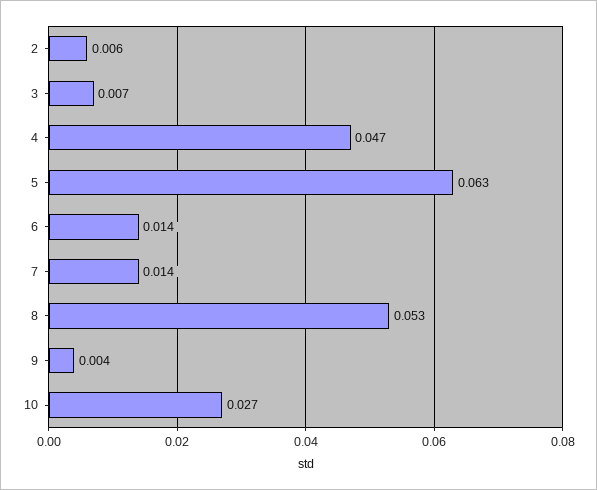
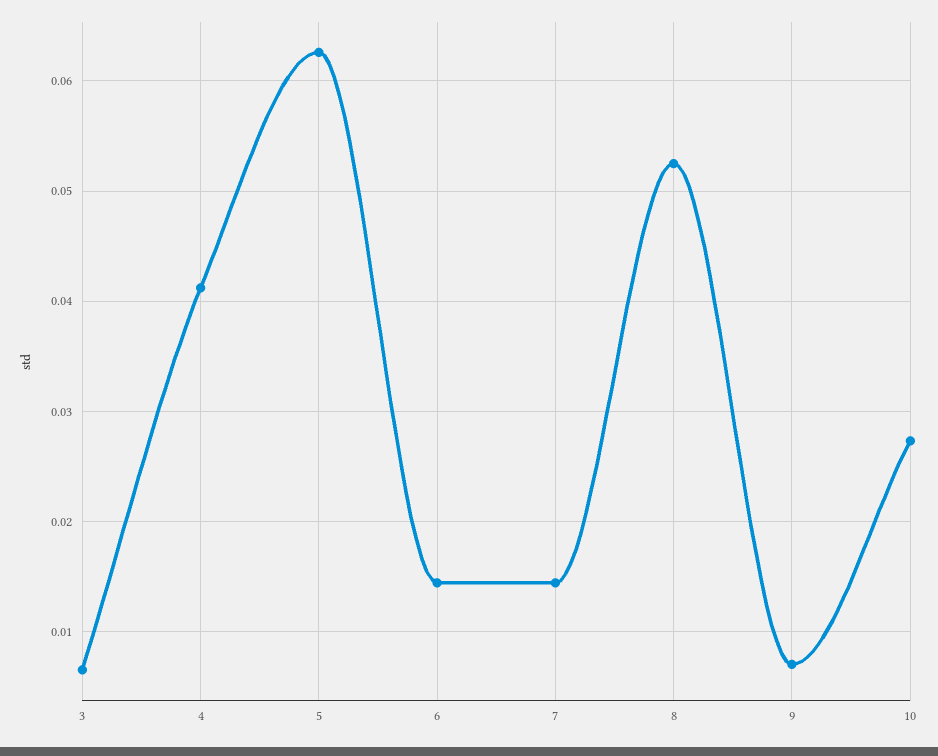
  {
-   "2": 0.006,
    "3": 0.007,
-   "4": 0.047,
+   "4": 0.041,
    "5": 0.063,
    "6": 0.014,
    "7": 0.014,
    "8": 0.053,
-   "9": 0.004,
+   "9": 0.007,
    "10": 0.027
  }

